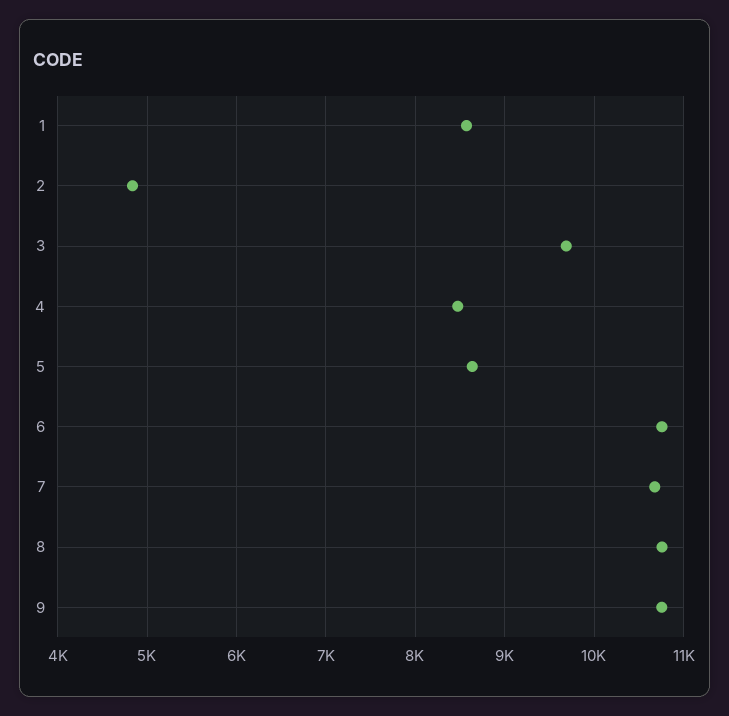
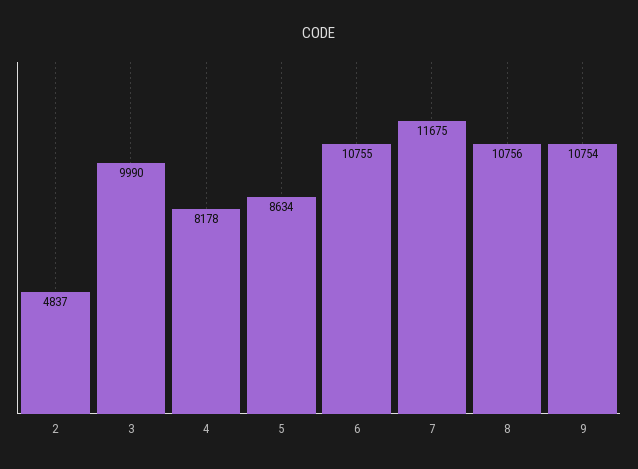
  {
-   "1": 8600,
    "2": 4837,
-   "3": 9700,
+   "3": 9990,
-   "4": 8500,
+   "4": 8178,
    "5": 8634,
    "6": 10755,
-   "7": 10700,
+   "7": 11675,
    "8": 10756,
    "9": 10754
  }

